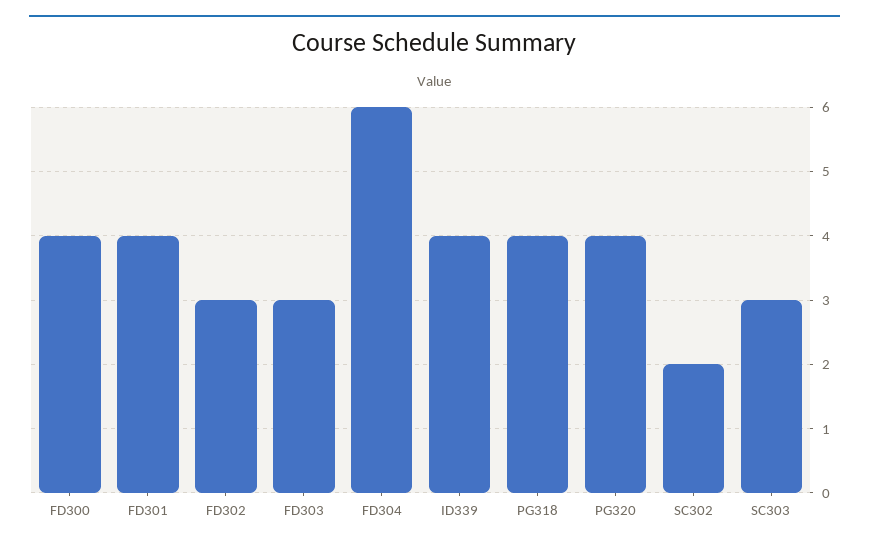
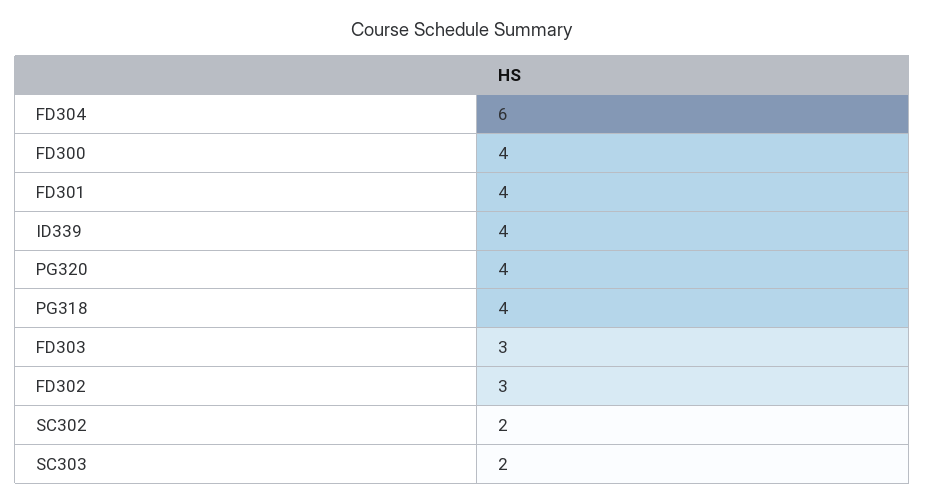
  {
    "FD300": 4,
    "FD301": 4,
    "FD302": 3,
    "FD303": 3,
    "FD304": 6,
    "ID339": 4,
    "PG318": 4,
    "PG320": 4,
    "SC302": 2,
-   "SC303": 3
+   "SC303": 2
  }

